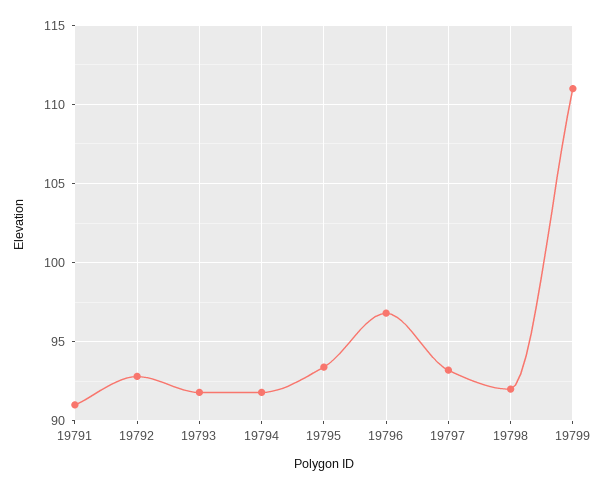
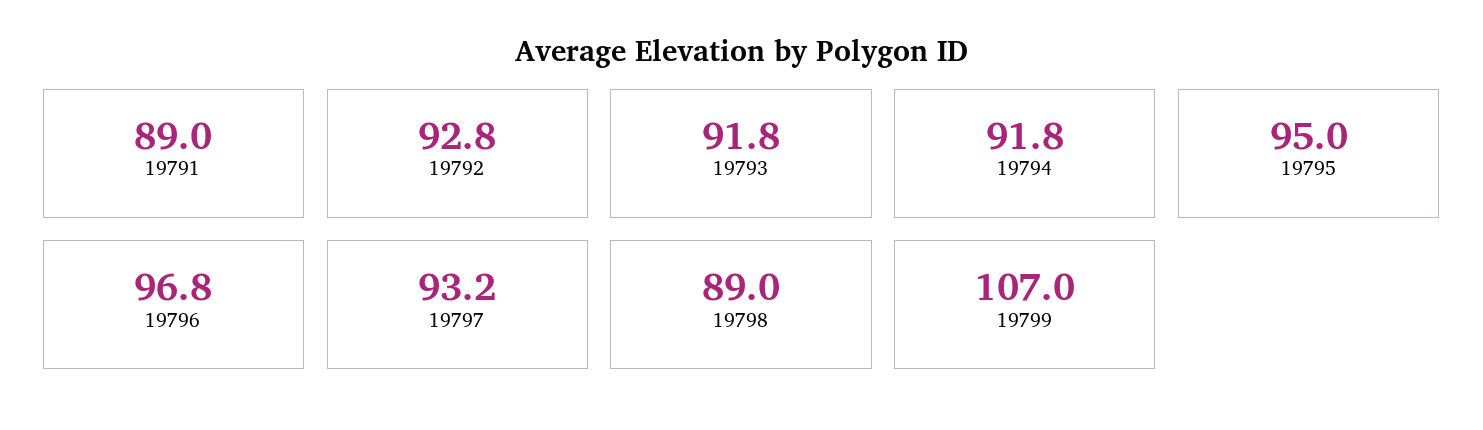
  {
-   "19791": 91,
+   "19791": 89,
    "19792": 92.8,
    "19793": 91.8,
    "19794": 91.8,
-   "19795": 93.5,
+   "19795": 95,
    "19796": 96.8,
    "19797": 93.2,
-   "19798": 92,
+   "19798": 89,
-   "19799": 111
+   "19799": 107
  }

